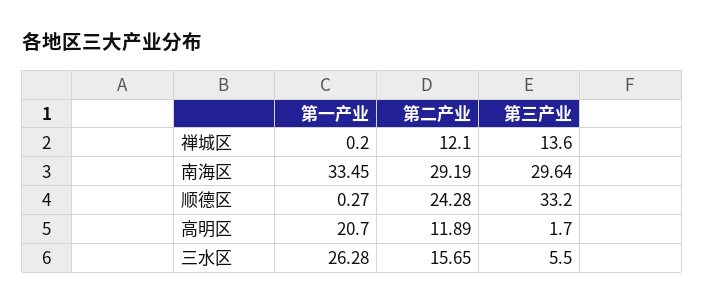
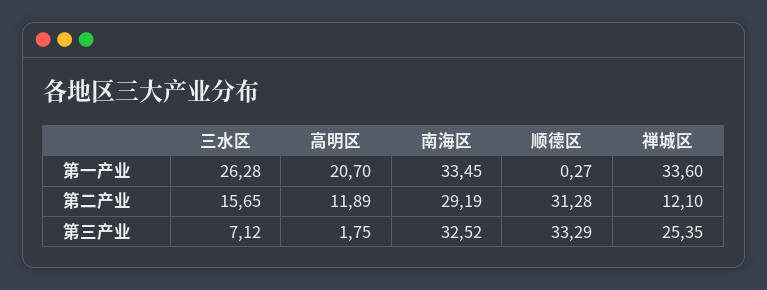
  {
    "第一产业": {
-     "禅城区": 0.2,
+     "禅城区": 33.6,
      "南海区": 33.45,
      "顺德区": 0.27,
      "高明区": 20.7,
      "三水区": 26.28
    },
    "第二产业": {
      "禅城区": 12.1,
      "南海区": 29.19,
-     "顺德区": 24.28,
+     "顺德区": 31.28,
      "高明区": 11.89,
      "三水区": 15.65
    },
    "第三产业": {
-     "禅城区": 13.6,
+     "禅城区": 25.35,
-     "南海区": 29.64,
+     "南海区": 32.52,
-     "顺德区": 33.2,
+     "顺德区": 33.29,
-     "高明区": 1.7,
+     "高明区": 1.75,
-     "三水区": 5.5
+     "三水区": 7.12
    }
  }

